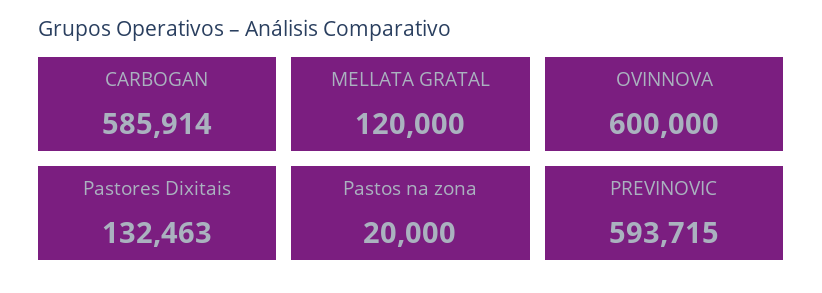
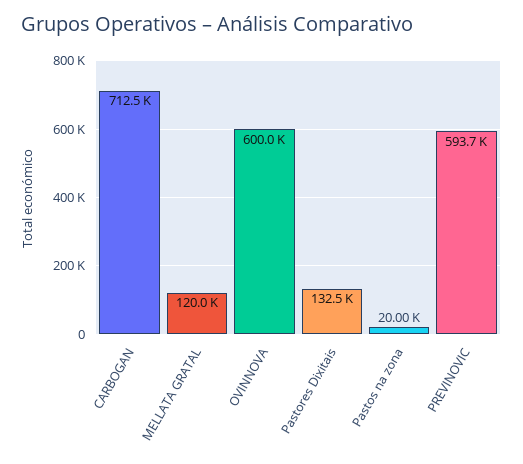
  {
-   "CARBOGAN": 585914,
+   "CARBOGAN": 712500,
    "MELLATA GRATAL": 120000,
    "OVINNOVA": 600000,
    "Pastores Dixitais": 132463,
    "Pastos na zona": 20000,
    "PREVINOVIC": 593715
  }

